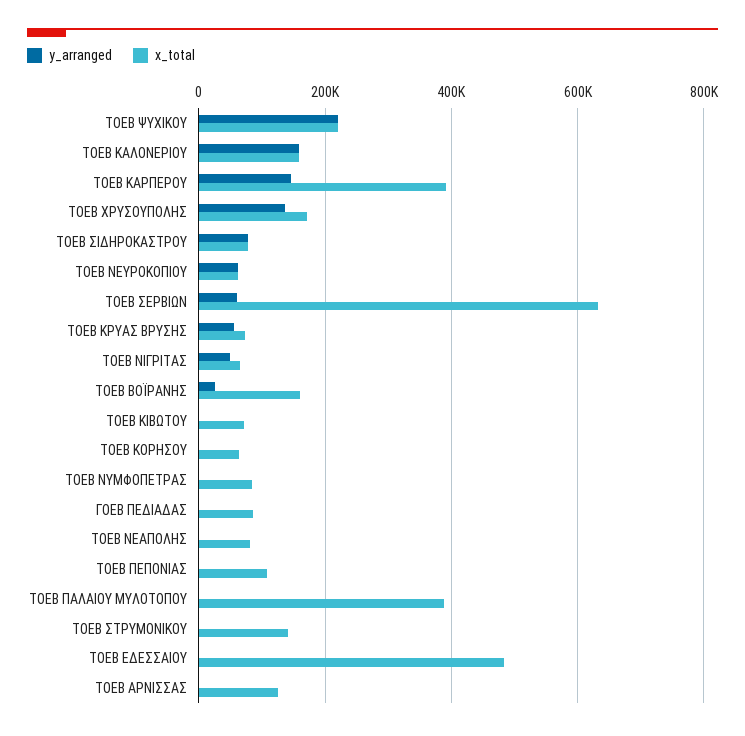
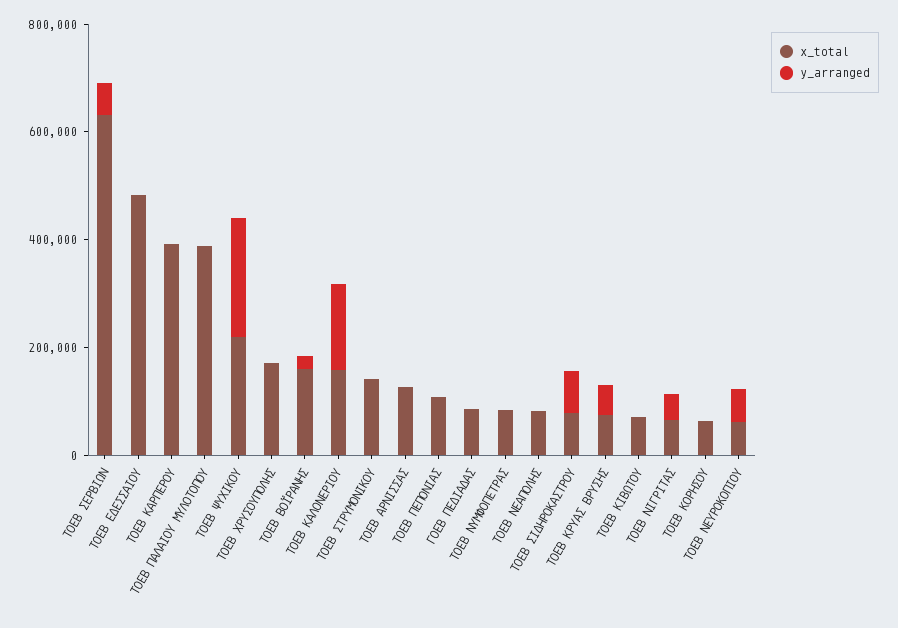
  {
    "y_arranged": {
      "ΤΟΕΒ ΨΥΧΙΚΟΥ": 220000,
      "ΤΟΕΒ ΚΑΛΟΝΕΡΙΟΥ": 160000,
-     "ΤΟΕΒ ΚΑΡΠΕΡΟΥ": 140000,
+     "ΤΟΕΒ ΚΑΡΠΕΡΟΥ": 0,
-     "ΤΟΕΒ ΧΡΥΣΟΥΠΟΛΗΣ": 140000,
+     "ΤΟΕΒ ΧΡΥΣΟΥΠΟΛΗΣ": 0,
      "ΤΟΕΒ ΣΙΔΗΡΟΚΑΣΤΡΟΥ": 80000,
      "ΤΟΕΒ ΝΕΥΡΟΚΟΠΙΟΥ": 60000,
      "ΤΟΕΒ ΣΕΡΒΙΩΝ": 60000,
      "ΤΟΕΒ ΚΡΥΑΣ ΒΡΥΣΗΣ": 60000,
      "ΤΟΕΒ ΝΙΓΡΙΤΑΣ": 40000,
      "ΤΟΕΒ ΒΟΪΡΑΝΗΣ": 20000,
      "ΤΟΕΒ ΚΙΒΩΤΟΥ": 0,
      "ΤΟΕΒ ΚΟΡΗΣΟΥ": 0,
      "ΤΟΕΒ ΝΥΜΦΟΠΕΤΡΑΣ": 0,
      "ΓΟΕΒ ΠΕΔΙΑΔΑΣ": 0,
      "ΤΟΕΒ ΝΕΑΠΟΛΗΣ": 0,
      "ΤΟΕΒ ΠΕΠΟΝΙΑΣ": 0,
      "ΤΟΕΒ ΠΑΛΑΙΟΥ ΜΥΛΟΤΟΠΟΥ": 0,
      "ΤΟΕΒ ΣΤΡΥΜΟΝΙΚΟΥ": 0,
      "ΤΟΕΒ ΕΔΕΣΣΑΙΟΥ": 0,
      "ΤΟΕΒ ΑΡΝΙΣΣΑΣ": 0
    },
    "x_total": {
      "ΤΟΕΒ ΨΥΧΙΚΟΥ": 220000,
      "ΤΟΕΒ ΚΑΛΟΝΕΡΙΟΥ": 160000,
      "ΤΟΕΒ ΚΑΡΠΕΡΟΥ": 400000,
      "ΤΟΕΒ ΧΡΥΣΟΥΠΟΛΗΣ": 180000,
      "ΤΟΕΒ ΣΙΔΗΡΟΚΑΣΤΡΟΥ": 80000,
      "ΤΟΕΒ ΝΕΥΡΟΚΟΠΙΟΥ": 60000,
      "ΤΟΕΒ ΣΕΡΒΙΩΝ": 640000,
      "ΤΟΕΒ ΚΡΥΑΣ ΒΡΥΣΗΣ": 80000,
      "ΤΟΕΒ ΝΙΓΡΙΤΑΣ": 60000,
      "ΤΟΕΒ ΒΟΪΡΑΝΗΣ": 160000,
      "ΤΟΕΒ ΚΙΒΩΤΟΥ": 80000,
      "ΤΟΕΒ ΚΟΡΗΣΟΥ": 60000,
      "ΤΟΕΒ ΝΥΜΦΟΠΕΤΡΑΣ": 80000,
      "ΓΟΕΒ ΠΕΔΙΑΔΑΣ": 80000,
      "ΤΟΕΒ ΝΕΑΠΟΛΗΣ": 80000,
      "ΤΟΕΒ ΠΕΠΟΝΙΑΣ": 100000,
      "ΤΟΕΒ ΠΑΛΑΙΟΥ ΜΥΛΟΤΟΠΟΥ": 380000,
      "ΤΟΕΒ ΣΤΡΥΜΟΝΙΚΟΥ": 140000,
      "ΤΟΕΒ ΕΔΕΣΣΑΙΟΥ": 480000,
      "ΤΟΕΒ ΑΡΝΙΣΣΑΣ": 120000
    }
  }

